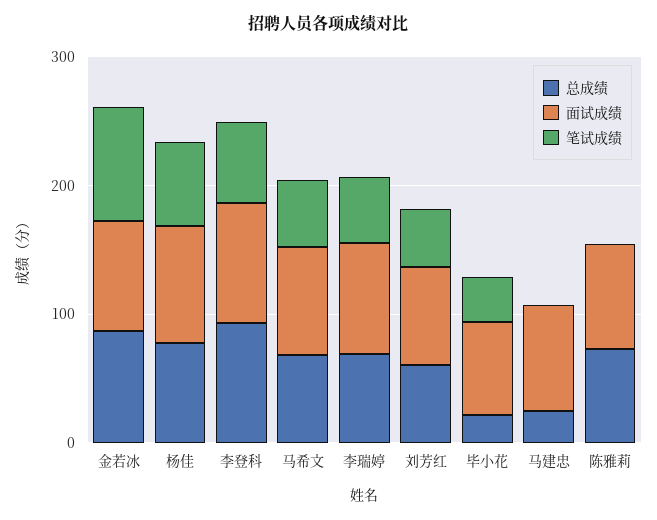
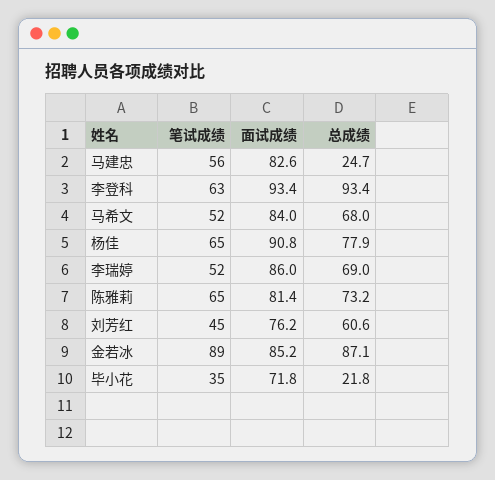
  {
    "总成绩": {
      "金若冰": 87.1,
      "杨佳": 77.9,
      "李登科": 93.4,
      "马希文": 68,
      "李瑞婷": 69,
      "刘芳红": 60.6,
      "毕小花": 21.8,
      "马建忠": 24.7,
      "陈雅莉": 73.2
    },
    "面试成绩": {
      "金若冰": 85.2,
      "杨佳": 90.8,
      "李登科": 93.4,
      "马希文": 84,
      "李瑞婷": 86,
      "刘芳红": 76.2,
      "毕小花": 71.8,
      "马建忠": 82.6,
      "陈雅莉": 81.4
    },
    "笔试成绩": {
      "金若冰": 89,
      "杨佳": 65,
      "李登科": 63,
      "马希文": 52,
      "李瑞婷": 52,
      "刘芳红": 45,
      "毕小花": 35,
-     "马建忠": 0,
+     "马建忠": 56,
-     "陈雅莉": 0
+     "陈雅莉": 65
    }
  }

